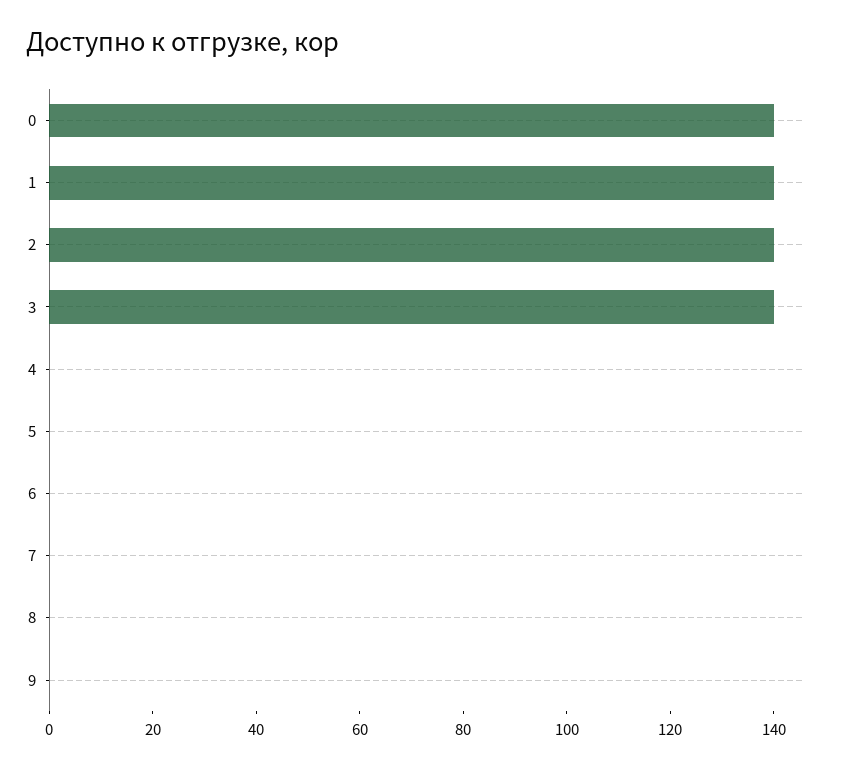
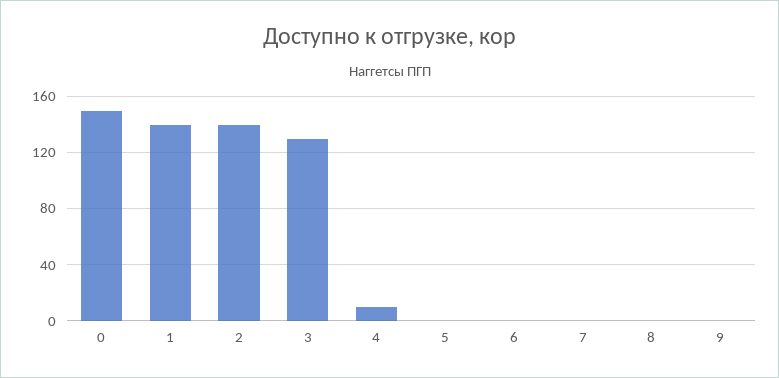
  {
-   "0": 140,
+   "0": 150,
    "1": 140,
    "2": 140,
-   "3": 140,
+   "3": 130,
-   "4": 0,
+   "4": 10,
    "5": 0,
    "6": 0,
    "7": 0,
    "8": 0,
    "9": 0
  }

